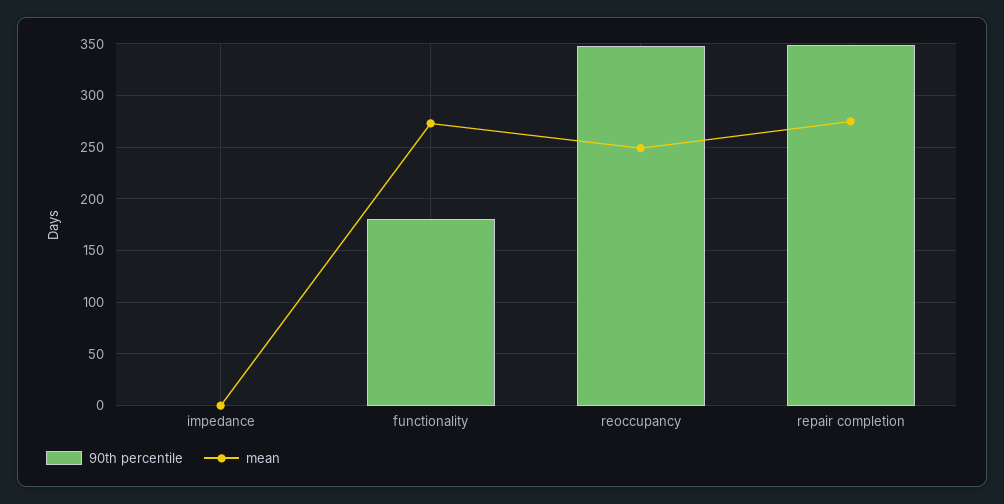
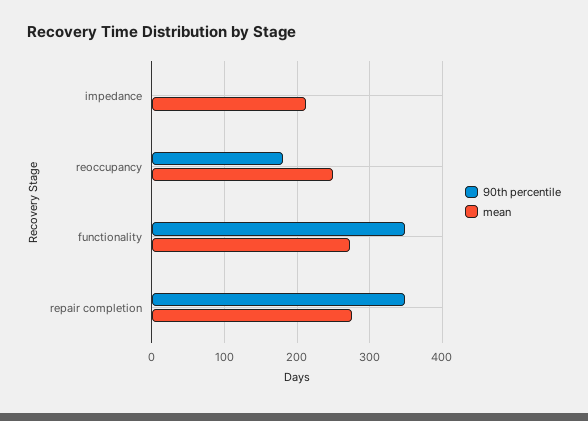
  {
    "90th percentile": {
      "impedance": 0,
-     "functionality": 180,
+     "functionality": 350,
-     "reoccupancy": 350,
+     "reoccupancy": 180,
      "repair completion": 350
    },
    "mean": {
-     "impedance": 0,
+     "impedance": 210,
      "functionality": 270,
      "reoccupancy": 250,
      "repair completion": 280
    }
  }

